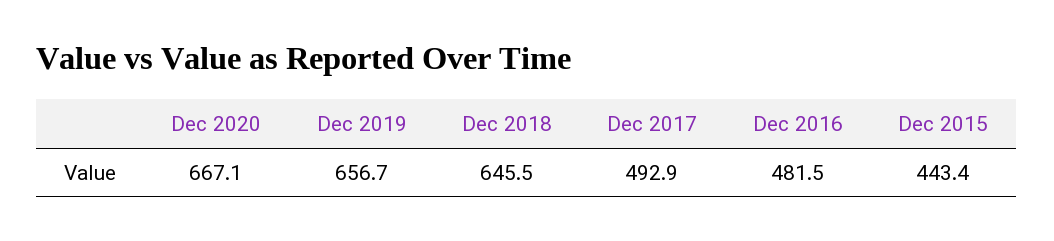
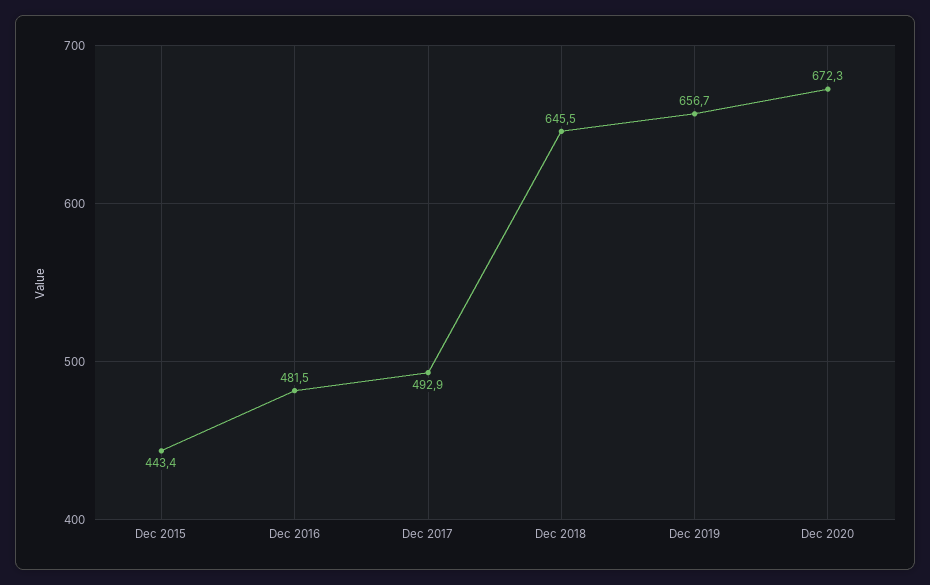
  {
-   "Dec 2020": 667.1,
+   "Dec 2020": 672.3,
    "Dec 2019": 656.7,
    "Dec 2018": 645.5,
    "Dec 2017": 492.9,
    "Dec 2016": 481.5,
    "Dec 2015": 443.4
  }

